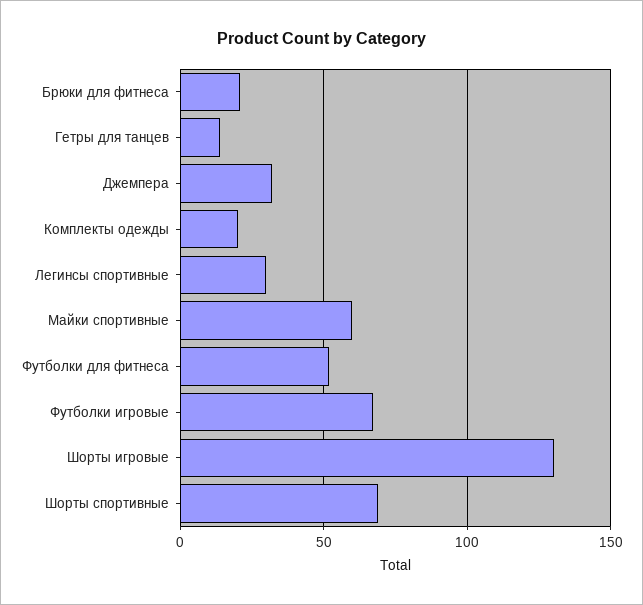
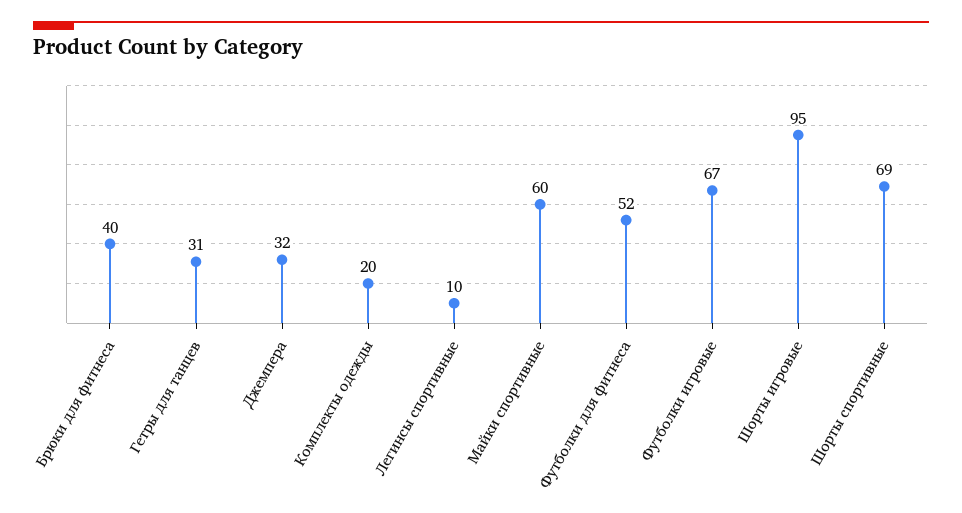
  {
-   "Брюки для фитнеса": 20,
+   "Брюки для фитнеса": 40,
-   "Гетры для танцев": 15,
+   "Гетры для танцев": 31,
    "Джемпера": 32,
    "Комплекты одежды": 20,
-   "Легинсы спортивные": 30,
+   "Легинсы спортивные": 10,
    "Майки спортивные": 60,
    "Футболки для фитнеса": 52,
    "Футболки игровые": 67,
-   "Шорты игровые": 130,
+   "Шорты игровые": 95,
    "Шорты спортивные": 69
  }

